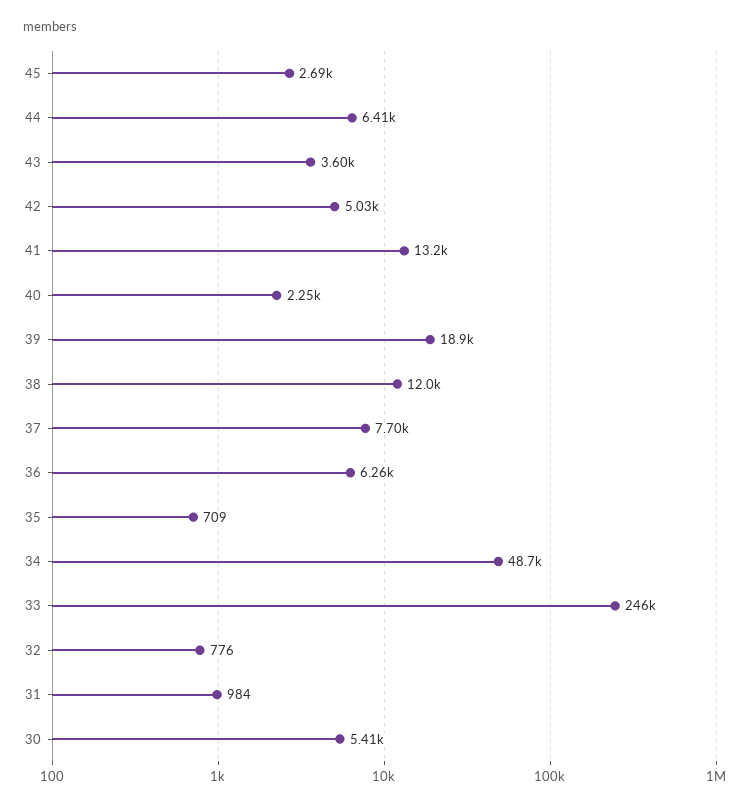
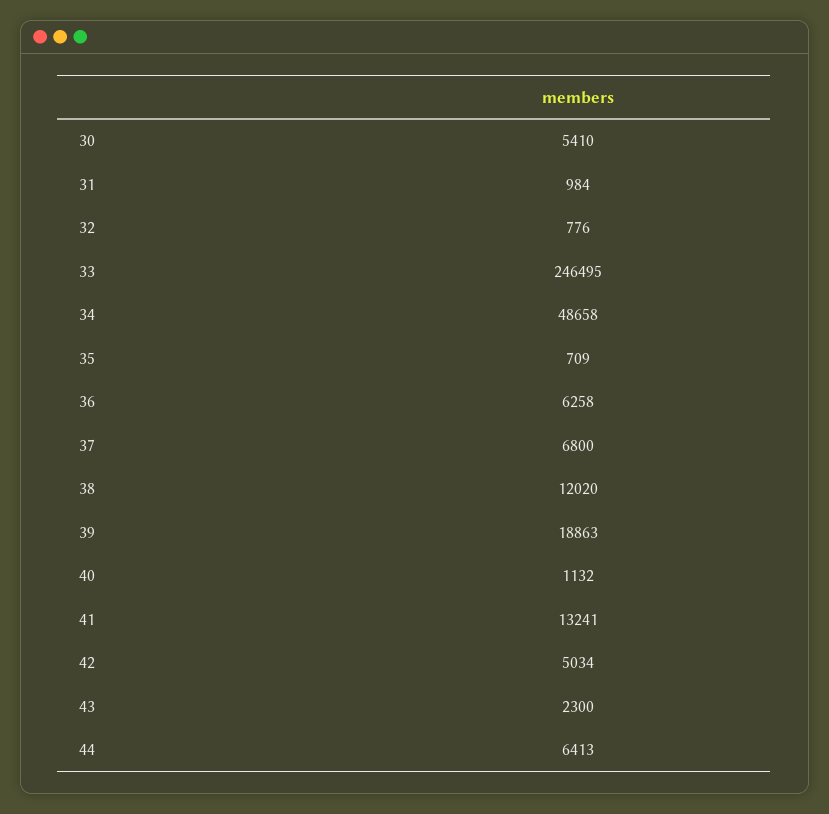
  {
-   "45": 2690,
    "44": 6413,
-   "43": 3600,
+   "43": 2300,
    "42": 5034,
    "41": 13241,
-   "40": 2250,
+   "40": 1132,
    "39": 18863,
    "38": 12020,
-   "37": 7700,
+   "37": 6800,
    "36": 6258,
    "35": 709,
    "34": 48658,
    "33": 246495,
    "32": 776,
    "31": 984,
    "30": 5410
  }

